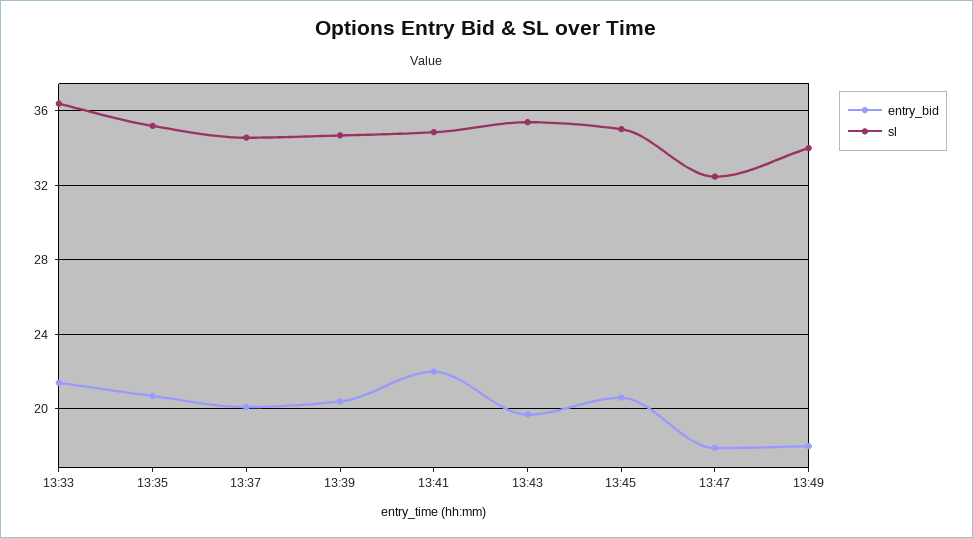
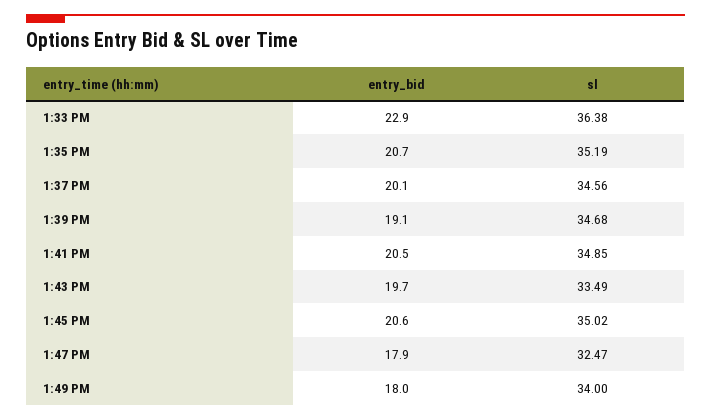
  {
    "entry_bid": {
-     "13:33": 21.5,
+     "13:33": 22.9,
      "13:35": 20.7,
      "13:37": 20.1,
-     "13:39": 20.5,
+     "13:39": 19.1,
-     "13:41": 22,
+     "13:41": 20.5,
      "13:43": 19.7,
      "13:45": 20.6,
      "13:47": 17.9,
      "13:49": 18
    },
    "sl": {
      "13:33": 36.38,
      "13:35": 35.19,
      "13:37": 34.56,
      "13:39": 34.68,
      "13:41": 34.85,
-     "13:43": 35.5,
+     "13:43": 33.49,
      "13:45": 35.02,
      "13:47": 32.47,
      "13:49": 34
    }
  }

